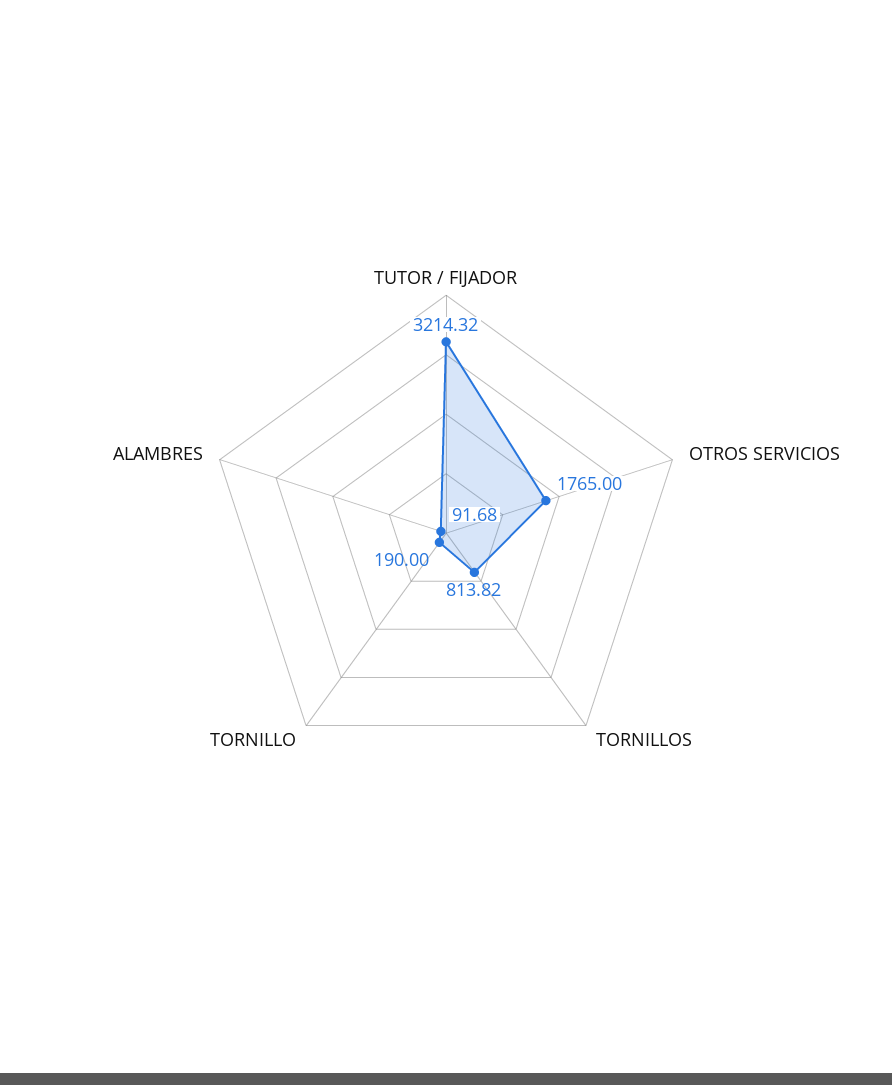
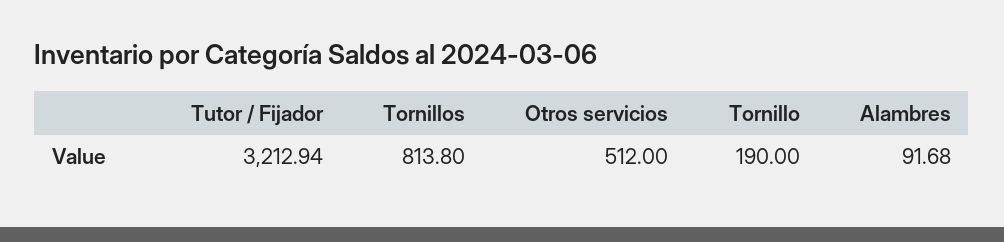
  {
-   "TUTOR / FIJADOR": 3214.32,
+   "TUTOR / FIJADOR": 3212.94,
-   "OTROS SERVICIOS": 1765,
+   "OTROS SERVICIOS": 512,
-   "TORNILLOS": 813.82,
+   "TORNILLOS": 813.8,
    "TORNILLO": 190,
    "ALAMBRES": 91.68
  }

